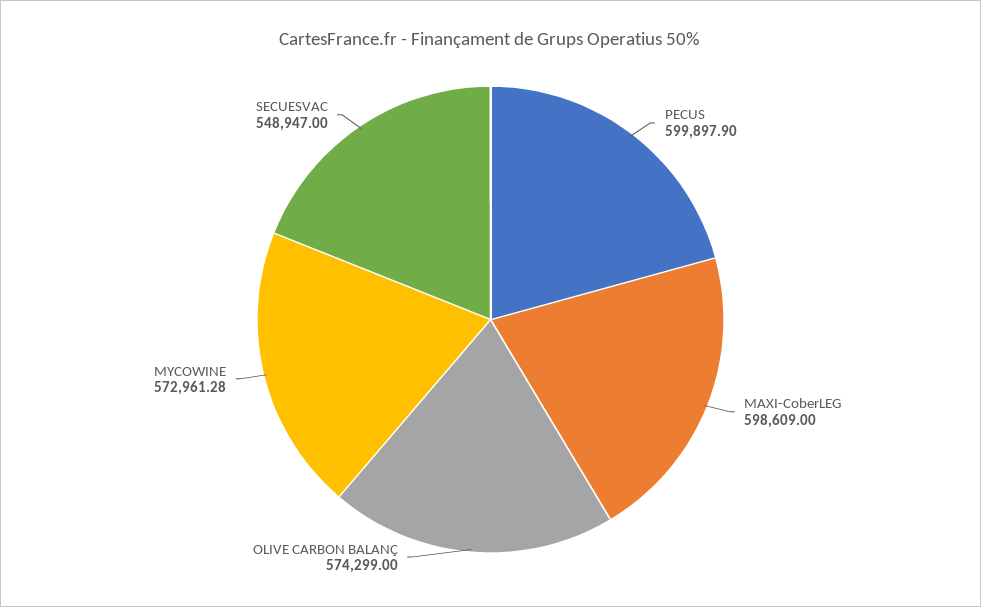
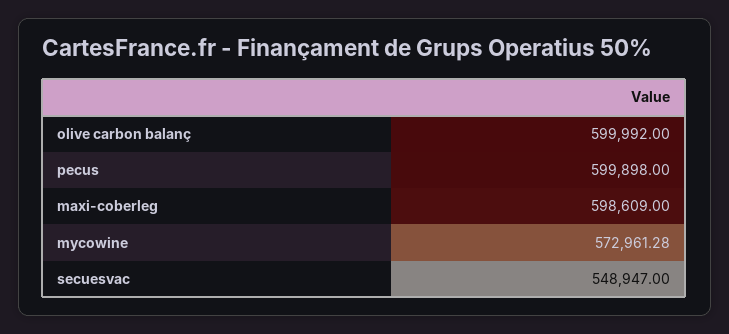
  {
-   "PECUS": 599897.9,
+   "PECUS": 599898,
    "MAXI-CoberLEG": 598609,
-   "OLIVE CARBON BALANÇ": 574299,
+   "OLIVE CARBON BALANÇ": 599992,
    "MYCOWINE": 572961.28,
    "SECUESVAC": 548947
  }

